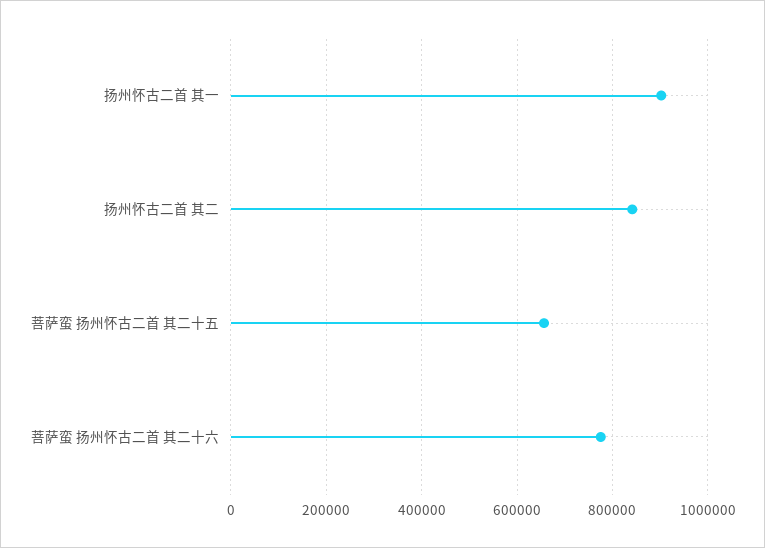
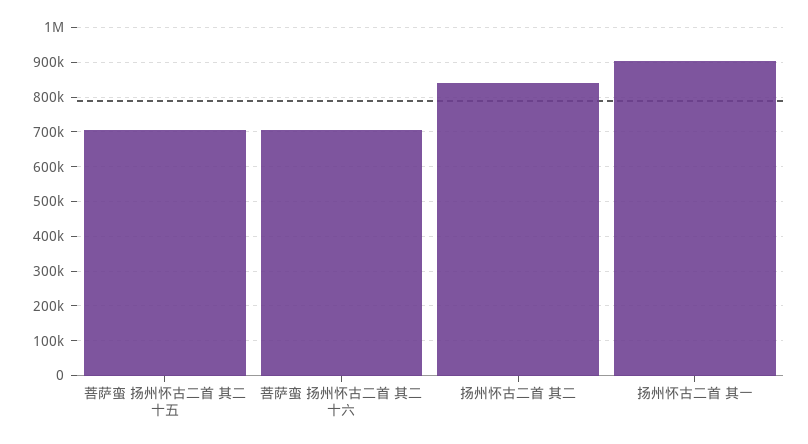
  {
    "扬州怀古二首 其一": 900000,
    "扬州怀古二首 其二": 840000,
-   "菩萨蛮 扬州怀古二首 其二十五": 660000,
+   "菩萨蛮 扬州怀古二首 其二十五": 700000,
-   "菩萨蛮 扬州怀古二首 其二十六": 780000
+   "菩萨蛮 扬州怀古二首 其二十六": 700000
  }

